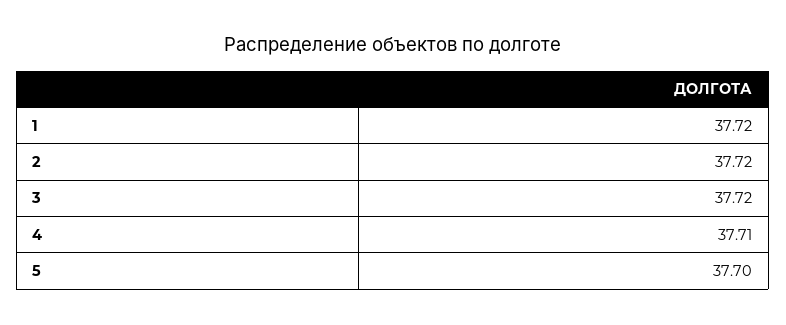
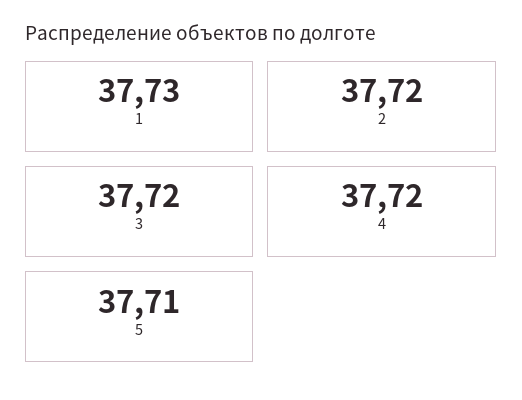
  {
-   "1": 37.72,
+   "1": 37.73,
    "2": 37.72,
    "3": 37.72,
-   "4": 37.71,
+   "4": 37.72,
-   "5": 37.7
+   "5": 37.71
  }

